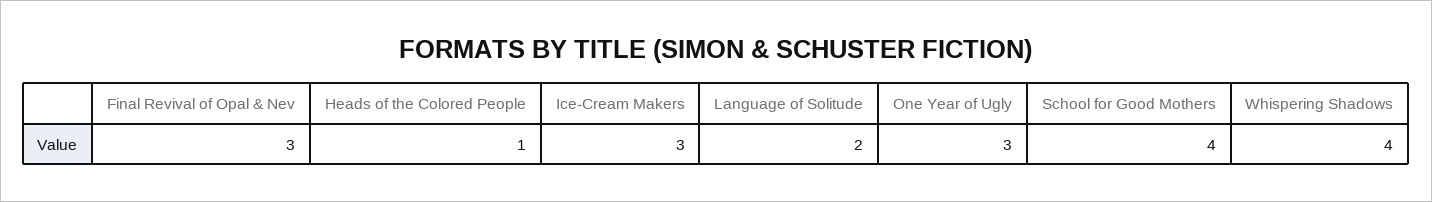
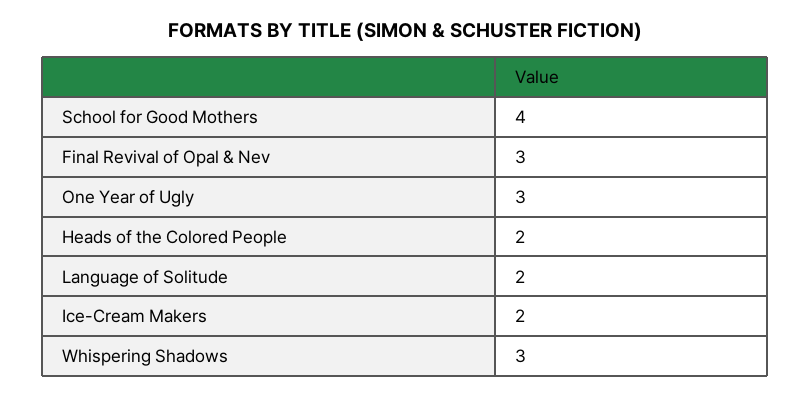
  {
    "Final Revival of Opal & Nev": 3,
-   "Heads of the Colored People": 1,
+   "Heads of the Colored People": 2,
-   "Ice-Cream Makers": 3,
+   "Ice-Cream Makers": 2,
    "Language of Solitude": 2,
    "One Year of Ugly": 3,
    "School for Good Mothers": 4,
-   "Whispering Shadows": 4
+   "Whispering Shadows": 3
  }

